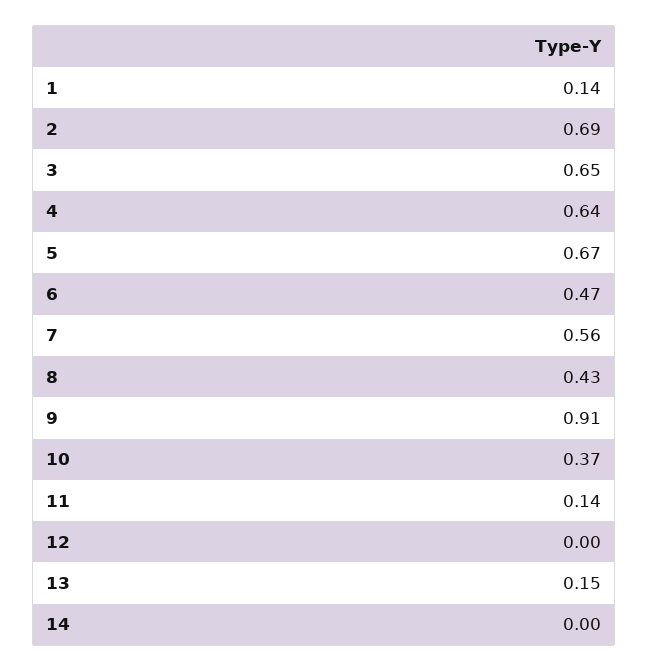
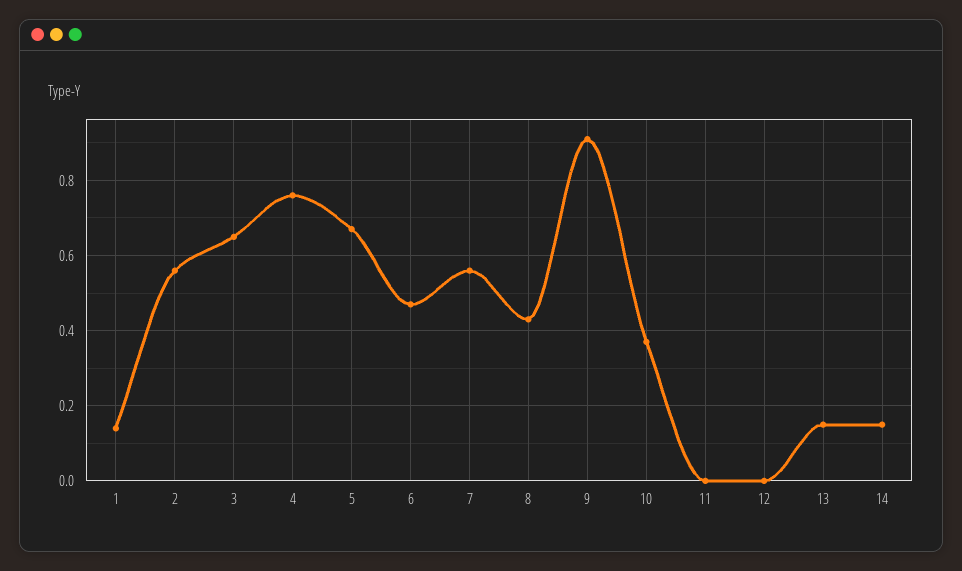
  {
    "1": 0.14,
-   "2": 0.69,
+   "2": 0.55,
    "3": 0.65,
-   "4": 0.64,
+   "4": 0.75,
    "5": 0.67,
    "6": 0.47,
    "7": 0.56,
    "8": 0.43,
    "9": 0.91,
    "10": 0.37,
-   "11": 0.14,
+   "11": 0,
    "12": 0,
    "13": 0.15,
-   "14": 0
+   "14": 0.15
  }

